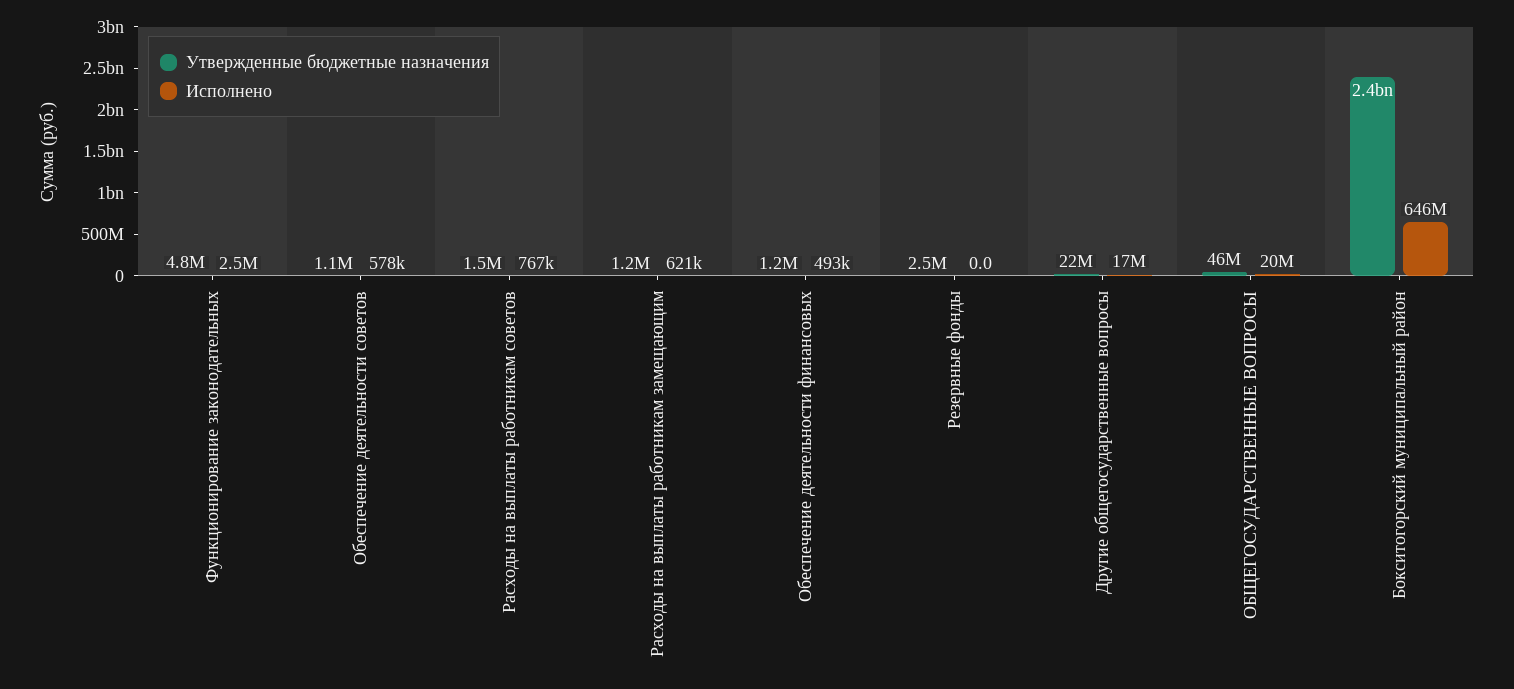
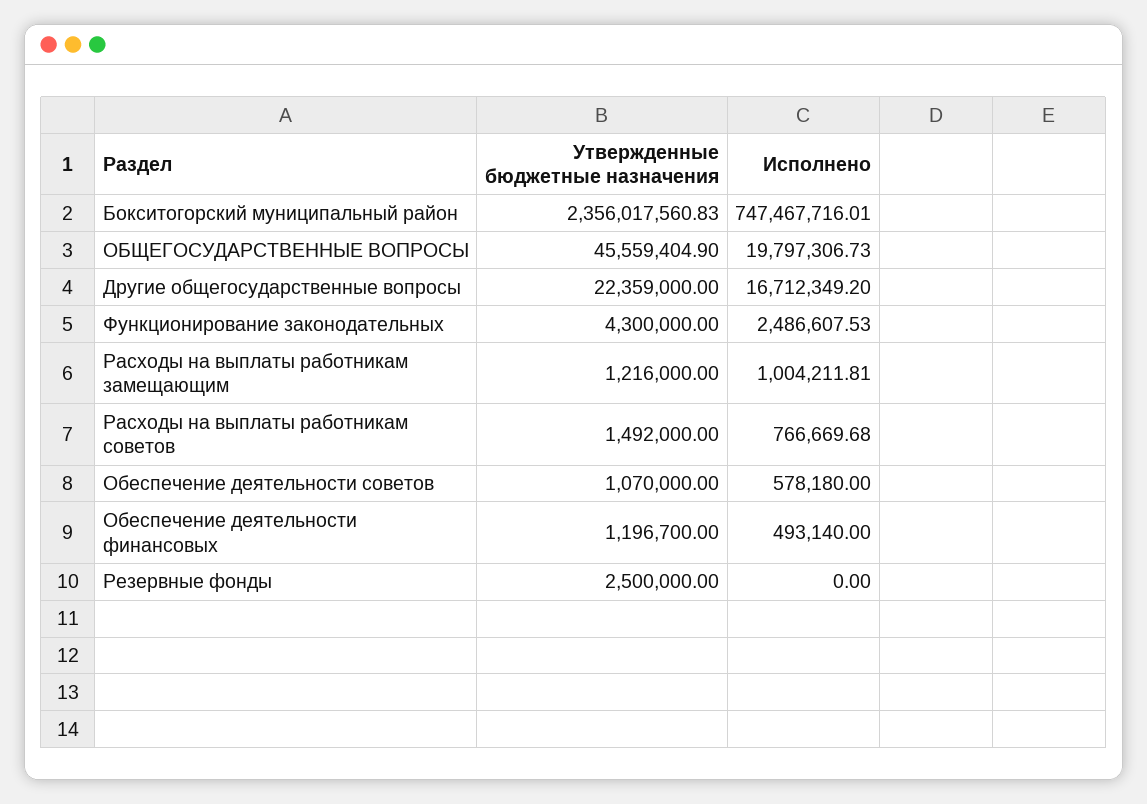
  {
    "Утвержденные бюджетные назначения": {
-     "Функционирование законодательных": 4800000,
+     "Функционирование законодательных": 4300000,
      "Обеспечение деятельности советов": 1070000,
      "Расходы на выплаты работникам советов": 1492000,
      "Расходы на выплаты работникам замещающим": 1216000,
      "Обеспечение деятельности финансовых": 1196700,
      "Резервные фонды": 2500000,
      "Другие общегосударственные вопросы": 22359000,
      "ОБЩЕГОСУДАРСТВЕННЫЕ ВОПРОСЫ": 45559404.9,
      "Бокситогорский муниципальный район": 2356017560.83
    },
    "Исполнено": {
      "Функционирование законодательных": 2486607.53,
      "Обеспечение деятельности советов": 578180,
      "Расходы на выплаты работникам советов": 766669.68,
-     "Расходы на выплаты работникам замещающим": 621000,
+     "Расходы на выплаты работникам замещающим": 1004211.81,
      "Обеспечение деятельности финансовых": 493140,
      "Резервные фонды": 0,
      "Другие общегосударственные вопросы": 16712349.2,
      "ОБЩЕГОСУДАРСТВЕННЫЕ ВОПРОСЫ": 19797306.73,
-     "Бокситогорский муниципальный район": 646000000
+     "Бокситогорский муниципальный район": 747467716.01
    }
  }

